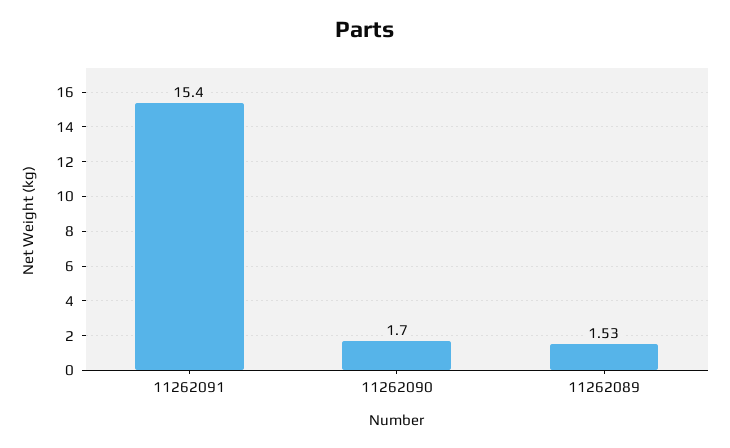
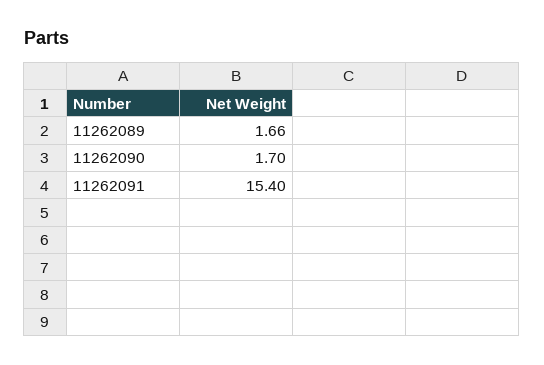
  {
    "11262091": 15.4,
    "11262090": 1.7,
-   "11262089": 1.53
+   "11262089": 1.66
  }

